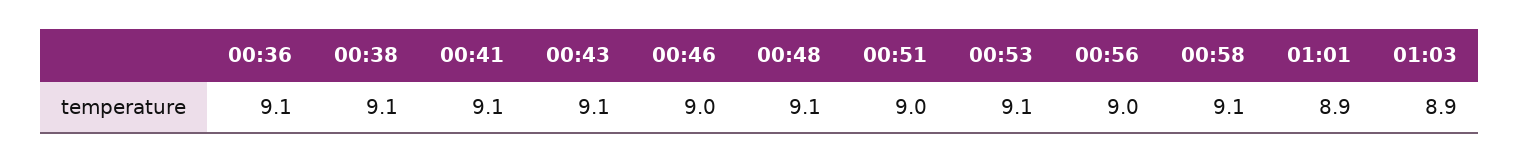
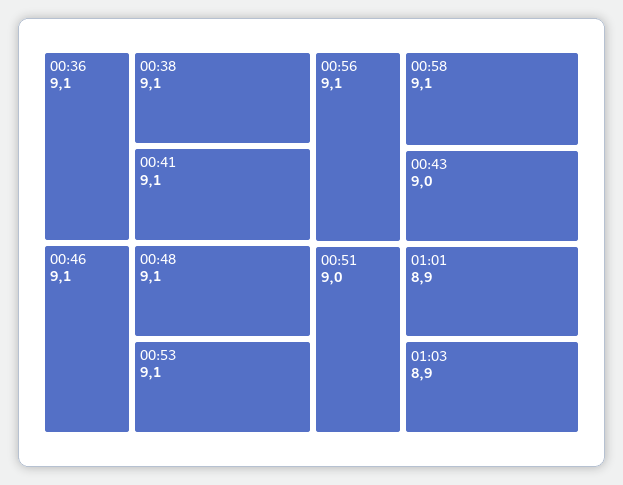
  {
    "00:36": 9.1,
    "00:38": 9.1,
    "00:41": 9.1,
-   "00:43": 9.1,
+   "00:43": 9,
-   "00:46": 9,
+   "00:46": 9.1,
    "00:48": 9.1,
    "00:51": 9,
    "00:53": 9.1,
-   "00:56": 9,
+   "00:56": 9.1,
    "00:58": 9.1,
    "01:01": 8.9,
    "01:03": 8.9
  }

